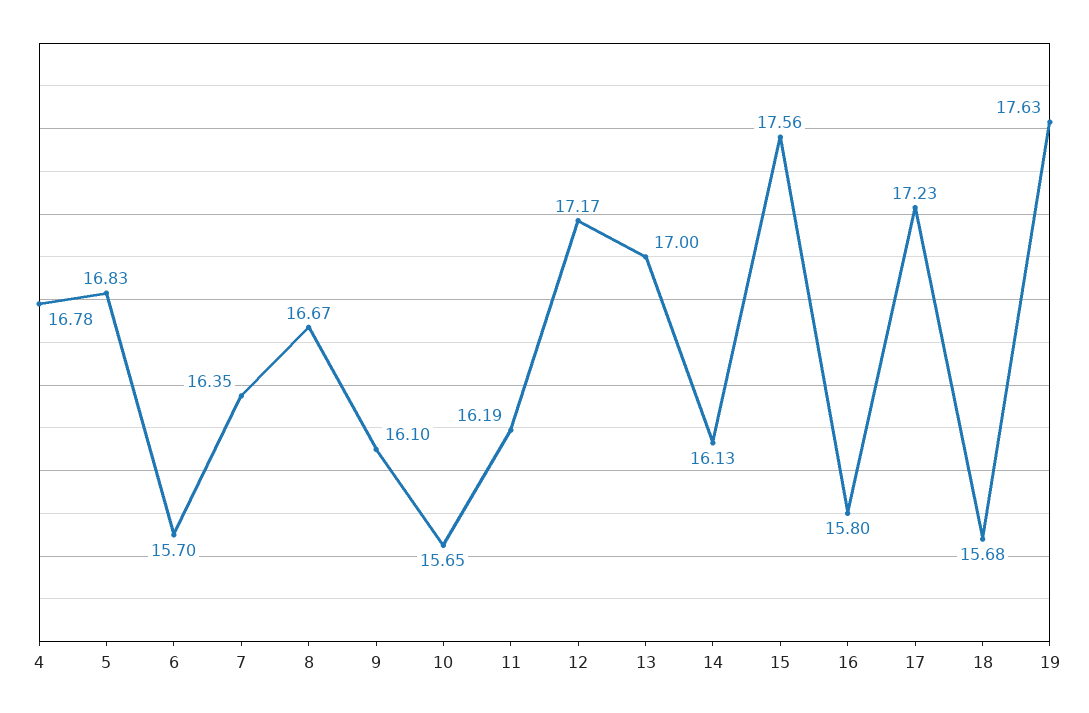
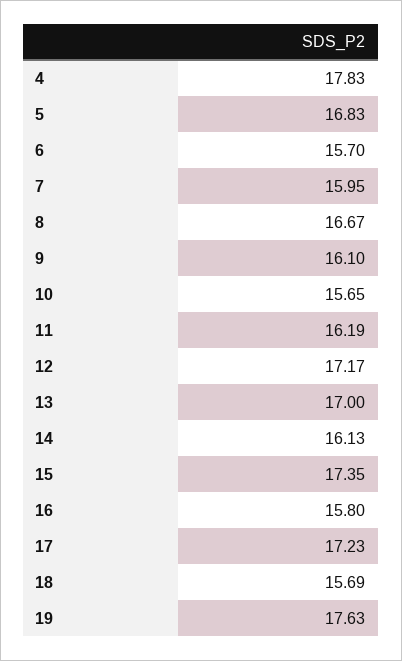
  {
-   "4": 16.78,
+   "4": 17.83,
    "5": 16.83,
    "6": 15.7,
-   "7": 16.35,
+   "7": 15.95,
    "8": 16.67,
    "9": 16.1,
    "10": 15.65,
    "11": 16.19,
    "12": 17.17,
    "13": 17,
    "14": 16.13,
-   "15": 17.56,
+   "15": 17.35,
    "16": 15.8,
    "17": 17.23,
-   "18": 15.68,
+   "18": 15.69,
    "19": 17.63
  }

